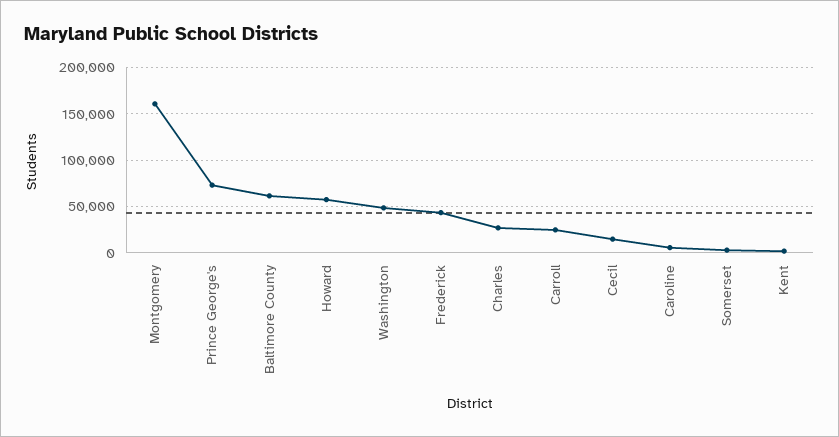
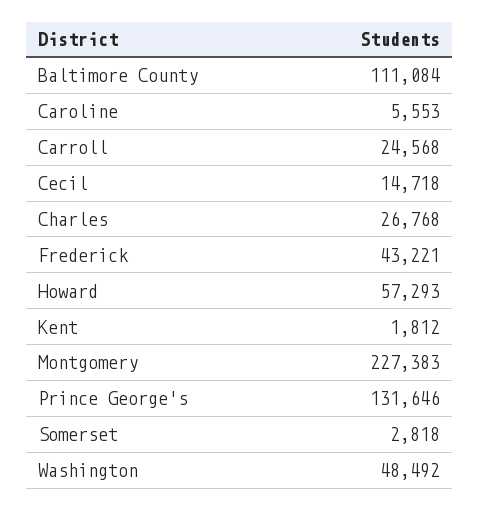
  {
-   "Montgomery": 160000,
+   "Montgomery": 227383,
-   "Prince George's": 70000,
+   "Prince George's": 131646,
-   "Baltimore County": 60000,
+   "Baltimore County": 111084,
    "Howard": 57293,
    "Washington": 48492,
    "Frederick": 43221,
    "Charles": 26768,
    "Carroll": 24568,
    "Cecil": 14718,
    "Caroline": 5553,
    "Somerset": 2818,
    "Kent": 1812
  }

